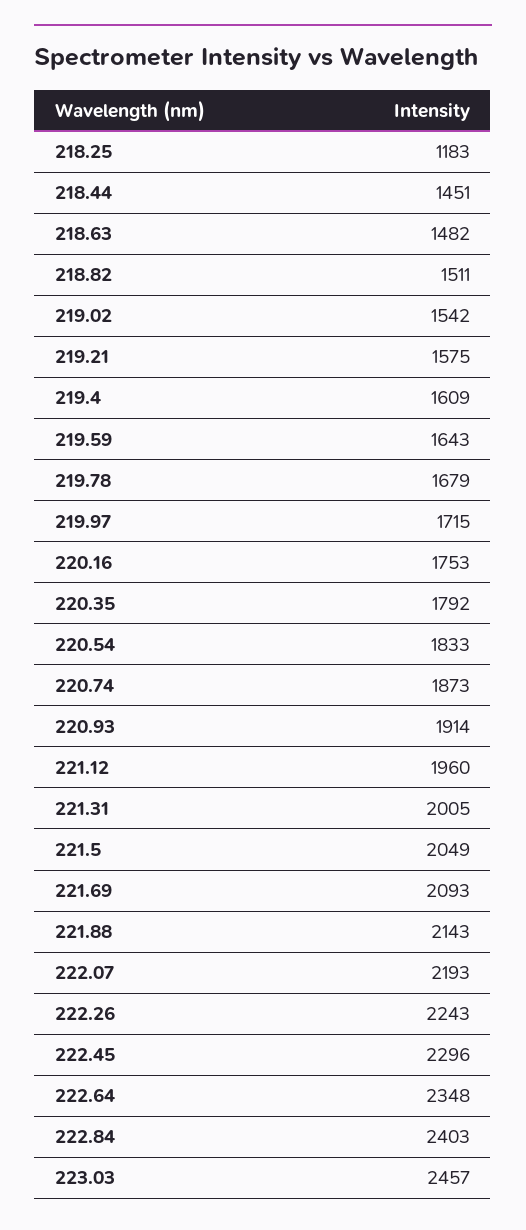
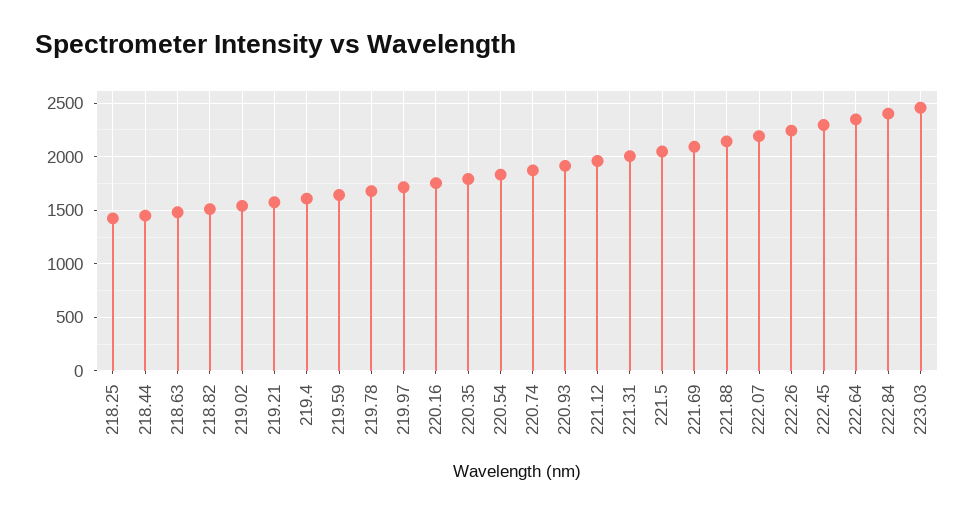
  {
-   "218.25": 1183,
+   "218.25": 1400,
    "218.44": 1451,
    "218.63": 1482,
    "218.82": 1511,
    "219.02": 1542,
    "219.21": 1575,
    "219.4": 1609,
    "219.59": 1643,
    "219.78": 1679,
    "219.97": 1715,
    "220.16": 1753,
    "220.35": 1792,
    "220.54": 1833,
    "220.74": 1873,
    "220.93": 1914,
    "221.12": 1960,
    "221.31": 2005,
    "221.5": 2049,
    "221.69": 2093,
    "221.88": 2143,
    "222.07": 2193,
    "222.26": 2243,
    "222.45": 2296,
    "222.64": 2348,
    "222.84": 2403,
    "223.03": 2457
  }

